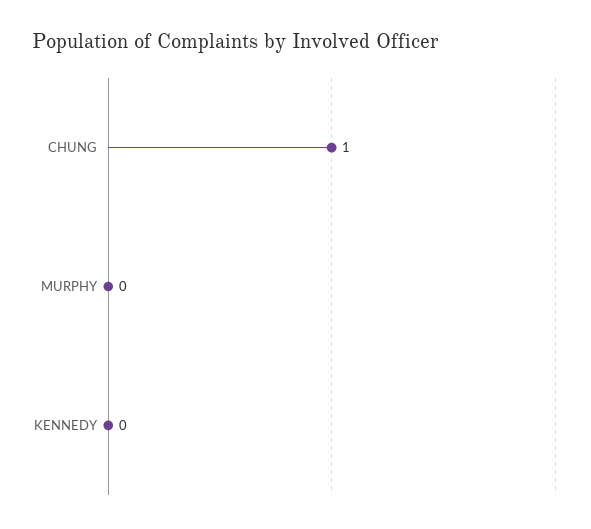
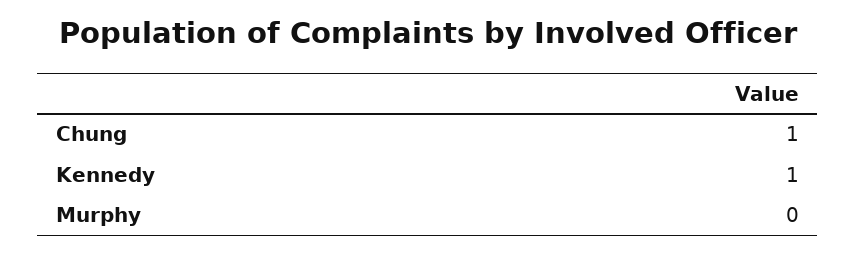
  {
    "CHUNG": 1,
    "MURPHY": 0,
-   "KENNEDY": 0
+   "KENNEDY": 1
  }

